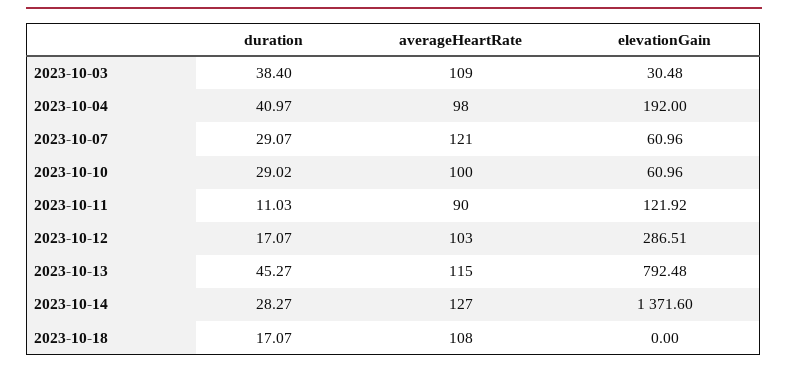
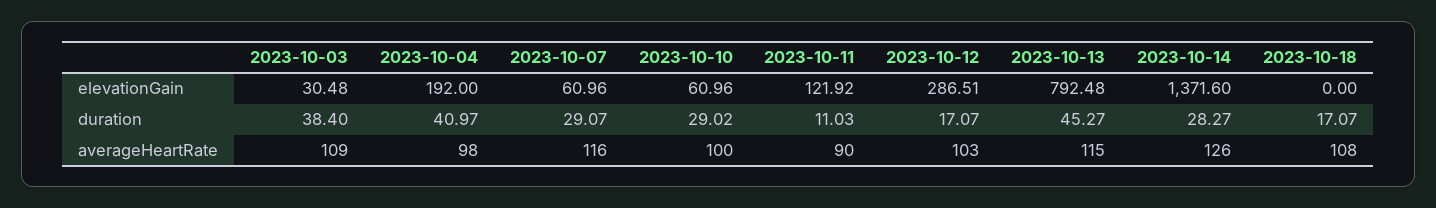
  {
    "duration": {
      "2023-10-03": 38.4,
      "2023-10-04": 40.97,
      "2023-10-07": 29.07,
      "2023-10-10": 29.02,
      "2023-10-11": 11.03,
      "2023-10-12": 17.07,
      "2023-10-13": 45.27,
      "2023-10-14": 28.27,
      "2023-10-18": 17.07
    },
    "averageHeartRate": {
      "2023-10-03": 109,
      "2023-10-04": 98,
-     "2023-10-07": 121,
+     "2023-10-07": 116,
      "2023-10-10": 100,
      "2023-10-11": 90,
      "2023-10-12": 103,
      "2023-10-13": 115,
-     "2023-10-14": 127,
+     "2023-10-14": 126,
      "2023-10-18": 108
    },
    "elevationGain": {
      "2023-10-03": 30.48,
      "2023-10-04": 192,
      "2023-10-07": 60.96,
      "2023-10-10": 60.96,
      "2023-10-11": 121.92,
      "2023-10-12": 286.51,
      "2023-10-13": 792.48,
      "2023-10-14": 1371.6,
      "2023-10-18": 0
    }
  }

